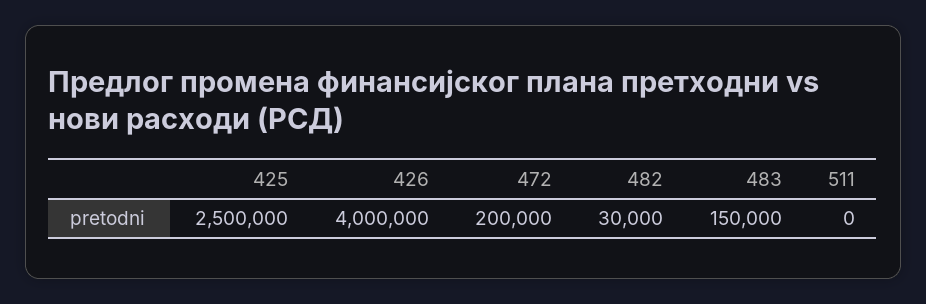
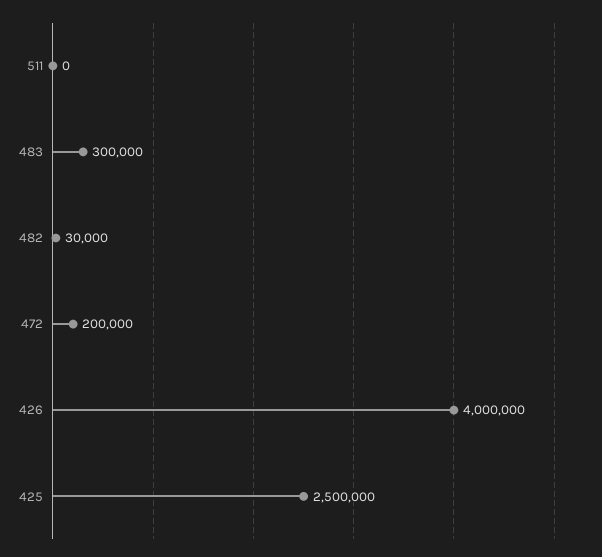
  {
    "425": 2500000,
    "426": 4000000,
    "472": 200000,
    "482": 30000,
-   "483": 150000,
+   "483": 300000,
    "511": 0
  }

